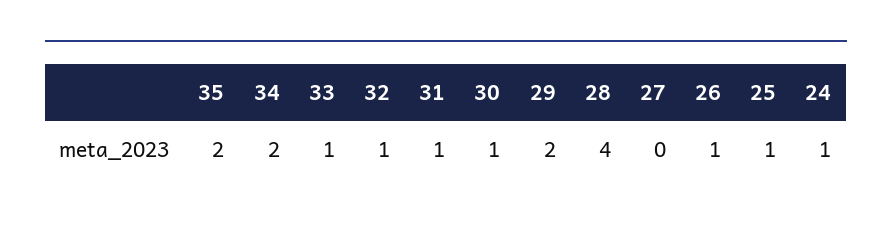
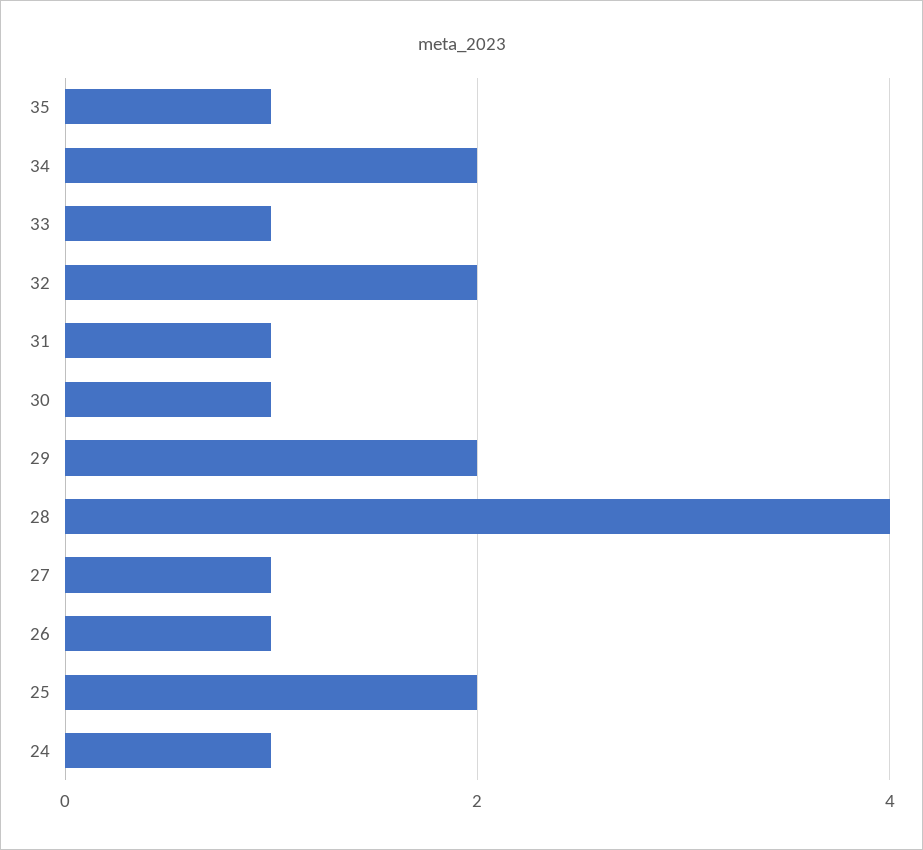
  {
-   "35": 2,
+   "35": 1,
    "34": 2,
    "33": 1,
-   "32": 1,
+   "32": 2,
    "31": 1,
    "30": 1,
    "29": 2,
    "28": 4,
-   "27": 0,
+   "27": 1,
    "26": 1,
-   "25": 1,
+   "25": 2,
    "24": 1
  }

